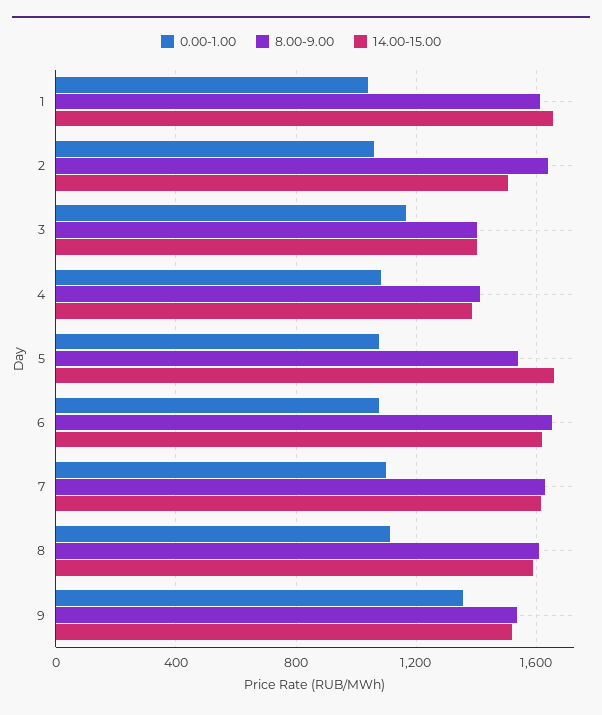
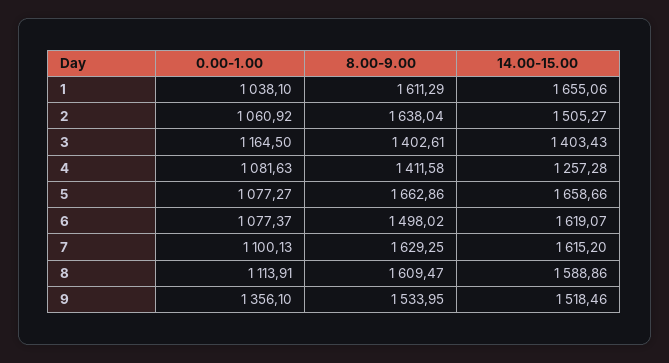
  {
    "0.00-1.00": {
      "1": 1038.1,
      "2": 1060.92,
      "3": 1164.5,
      "4": 1081.63,
      "5": 1077.27,
      "6": 1077.37,
      "7": 1100.13,
      "8": 1113.91,
      "9": 1356.1
    },
    "8.00-9.00": {
      "1": 1611.29,
      "2": 1638.04,
      "3": 1402.61,
      "4": 1411.58,
-     "5": 1550,
+     "5": 1662.86,
-     "6": 1650,
+     "6": 1498.02,
      "7": 1629.25,
      "8": 1609.47,
      "9": 1533.95
    },
    "14.00-15.00": {
      "1": 1655.06,
      "2": 1505.27,
      "3": 1403.43,
-     "4": 1400,
+     "4": 1257.28,
      "5": 1658.66,
      "6": 1619.07,
      "7": 1615.2,
      "8": 1588.86,
      "9": 1518.46
    }
  }

